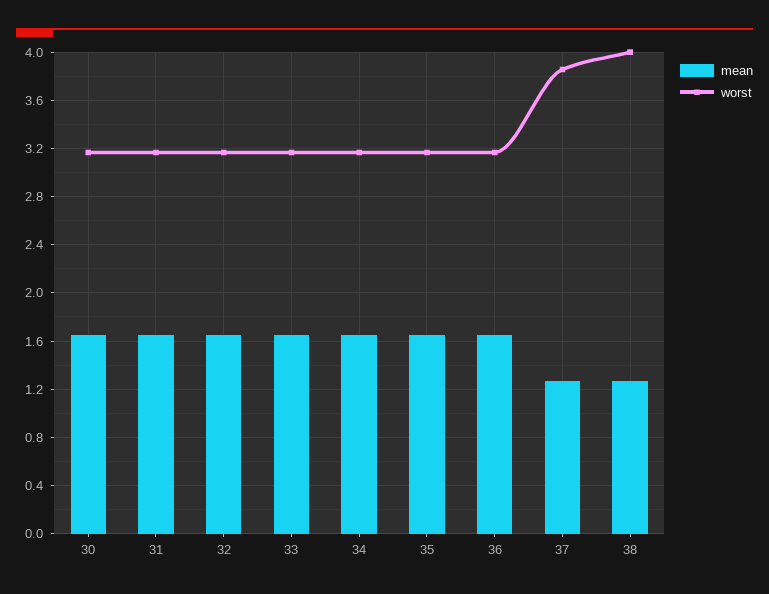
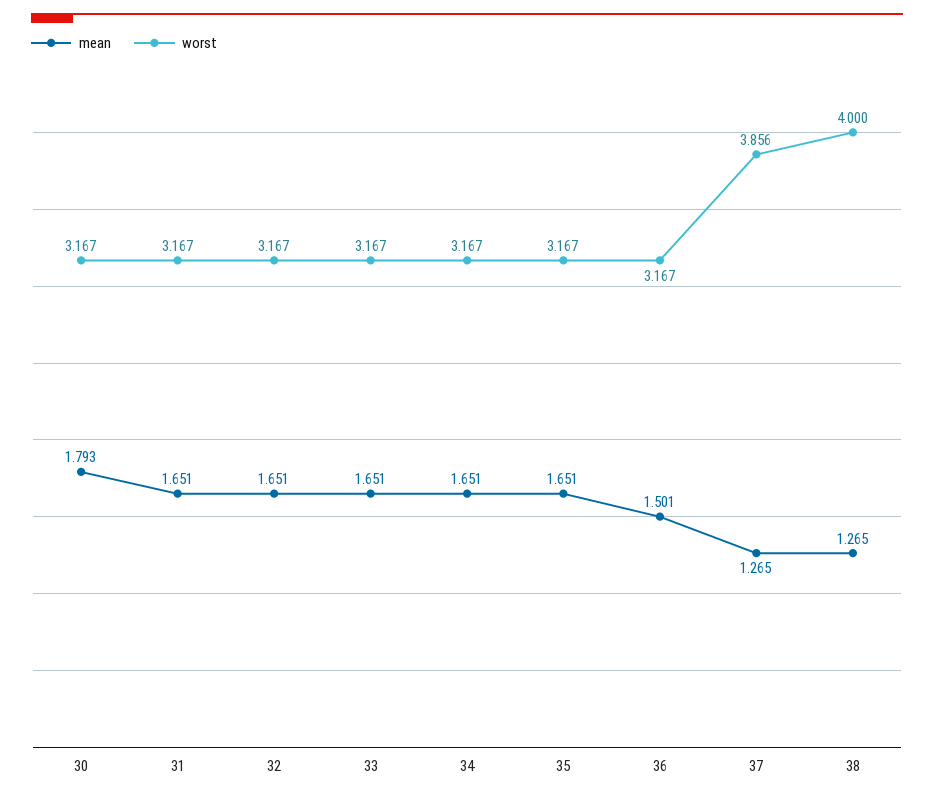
  {
    "mean": {
-     "30": 1.65,
+     "30": 1.793,
      "31": 1.651,
      "32": 1.651,
      "33": 1.651,
      "34": 1.651,
      "35": 1.651,
-     "36": 1.65,
+     "36": 1.501,
      "37": 1.265,
      "38": 1.265
    },
    "worst": {
      "30": 3.167,
      "31": 3.167,
      "32": 3.167,
      "33": 3.167,
      "34": 3.167,
      "35": 3.167,
      "36": 3.167,
      "37": 3.856,
      "38": 4
    }
  }

